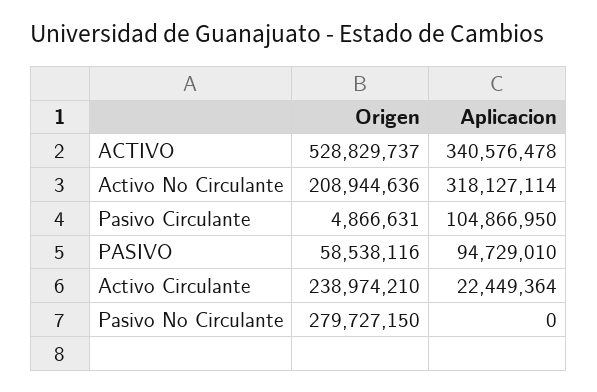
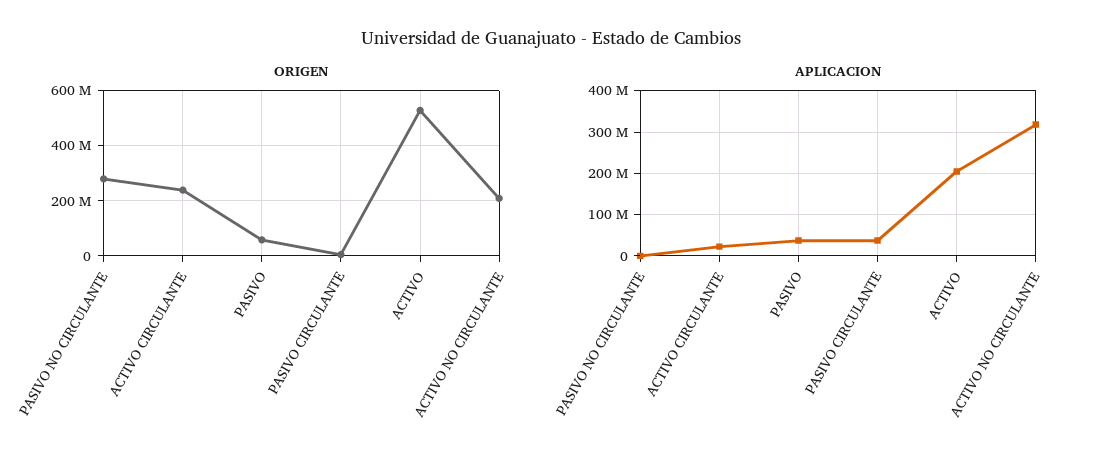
  {
    "Origen": {
      "ACTIVO": 528829737,
      "Activo No Circulante": 208944636,
      "Pasivo Circulante": 4866631,
      "PASIVO": 58538116,
      "Activo Circulante": 238974210,
      "Pasivo No Circulante": 279727150
    },
    "Aplicacion": {
-     "ACTIVO": 340576478,
+     "ACTIVO": 200000000,
      "Activo No Circulante": 318127114,
-     "Pasivo Circulante": 104866950,
+     "Pasivo Circulante": 40000000,
-     "PASIVO": 94729010,
+     "PASIVO": 40000000,
      "Activo Circulante": 22449364,
      "Pasivo No Circulante": 0
    }
  }

